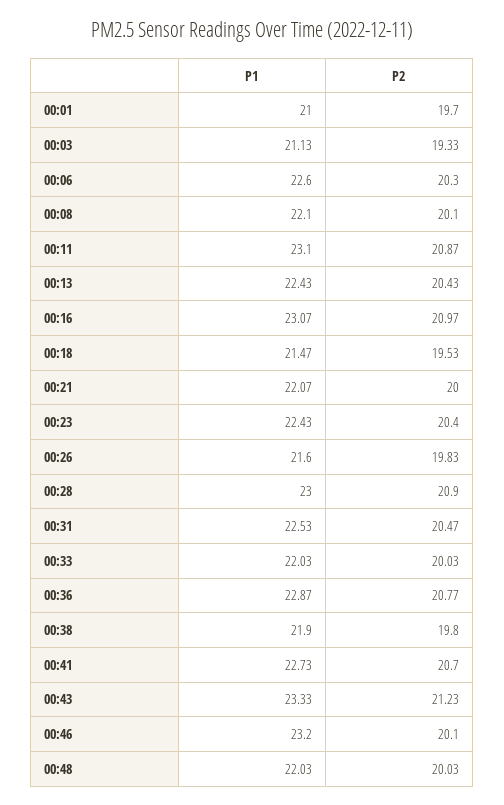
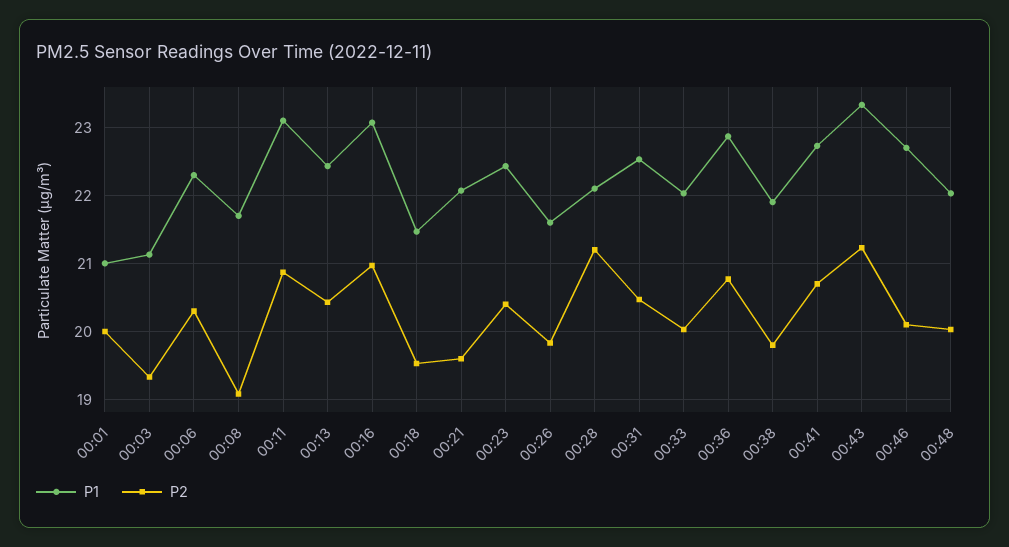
  {
    "P1": {
      "00:01": 21,
      "00:03": 21.13,
-     "00:06": 22.6,
+     "00:06": 22.3,
-     "00:08": 22.1,
+     "00:08": 21.7,
      "00:11": 23.1,
      "00:13": 22.43,
      "00:16": 23.07,
      "00:18": 21.47,
      "00:21": 22.07,
      "00:23": 22.43,
      "00:26": 21.6,
-     "00:28": 23,
+     "00:28": 22.1,
      "00:31": 22.53,
      "00:33": 22.03,
      "00:36": 22.87,
      "00:38": 21.9,
      "00:41": 22.73,
      "00:43": 23.33,
-     "00:46": 23.2,
+     "00:46": 22.7,
      "00:48": 22.03
    },
    "P2": {
-     "00:01": 19.7,
+     "00:01": 20,
      "00:03": 19.33,
      "00:06": 20.3,
-     "00:08": 20.1,
+     "00:08": 19.1,
      "00:11": 20.87,
      "00:13": 20.43,
      "00:16": 20.97,
      "00:18": 19.53,
-     "00:21": 20,
+     "00:21": 19.6,
      "00:23": 20.4,
      "00:26": 19.83,
-     "00:28": 20.9,
+     "00:28": 21.2,
      "00:31": 20.47,
      "00:33": 20.03,
      "00:36": 20.77,
      "00:38": 19.8,
      "00:41": 20.7,
      "00:43": 21.23,
      "00:46": 20.1,
      "00:48": 20.03
    }
  }

